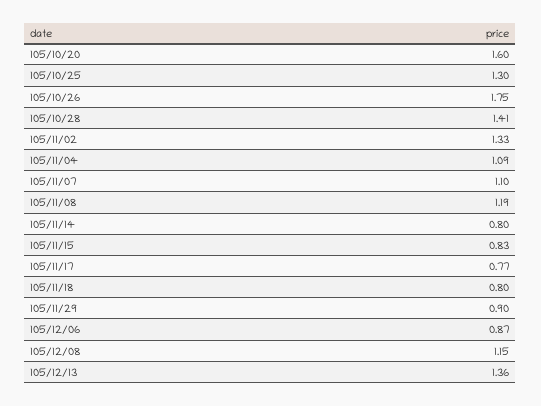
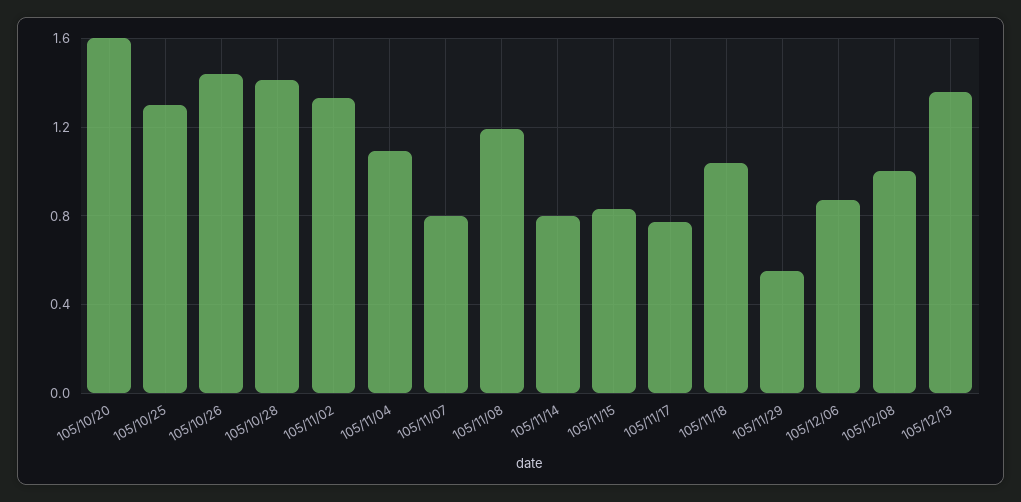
  {
    "105/10/20": 1.6,
    "105/10/25": 1.3,
-   "105/10/26": 1.75,
+   "105/10/26": 1.45,
    "105/10/28": 1.41,
    "105/11/02": 1.33,
    "105/11/04": 1.09,
-   "105/11/07": 1.1,
+   "105/11/07": 0.8,
    "105/11/08": 1.19,
    "105/11/14": 0.8,
    "105/11/15": 0.83,
    "105/11/17": 0.77,
-   "105/11/18": 0.8,
+   "105/11/18": 1.05,
-   "105/11/29": 0.9,
+   "105/11/29": 0.55,
    "105/12/06": 0.87,
-   "105/12/08": 1.15,
+   "105/12/08": 1,
    "105/12/13": 1.36
  }

